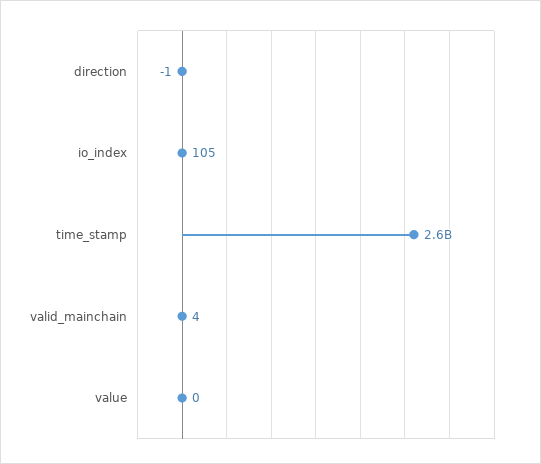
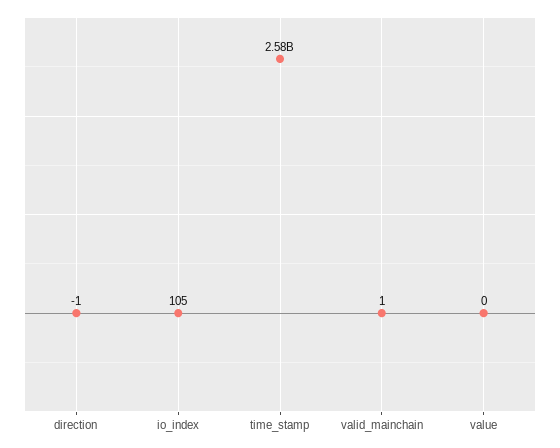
  {
    "direction": -1,
    "io_index": 105,
    "time_stamp": 2580000000,
-   "valid_mainchain": 4,
+   "valid_mainchain": 1,
    "value": 0
  }

